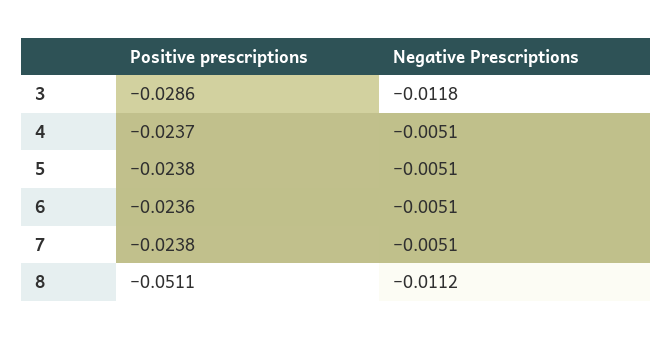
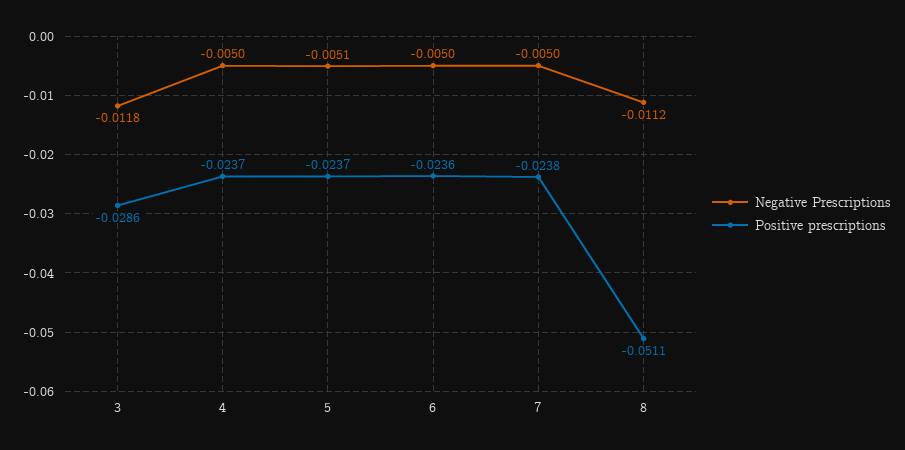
  {
    "Positive prescriptions": {
      "3": -0.0286,
      "4": -0.0237,
-     "5": -0.0238,
+     "5": -0.0237,
      "6": -0.0236,
      "7": -0.0238,
      "8": -0.0511
    },
    "Negative Prescriptions": {
      "3": -0.0118,
-     "4": -0.0051,
+     "4": -0.005,
      "5": -0.0051,
-     "6": -0.0051,
+     "6": -0.005,
-     "7": -0.0051,
+     "7": -0.005,
      "8": -0.0112
    }
  }

